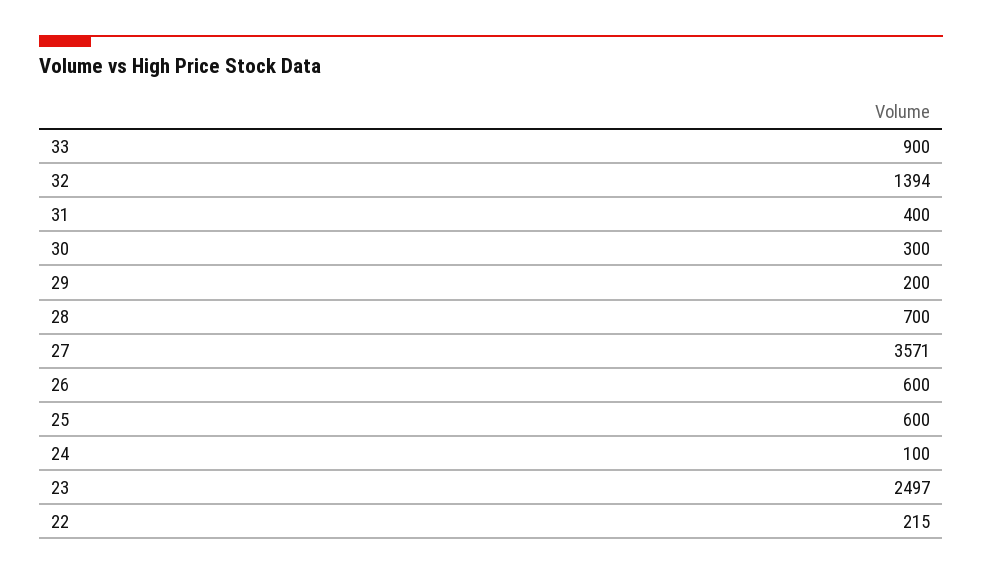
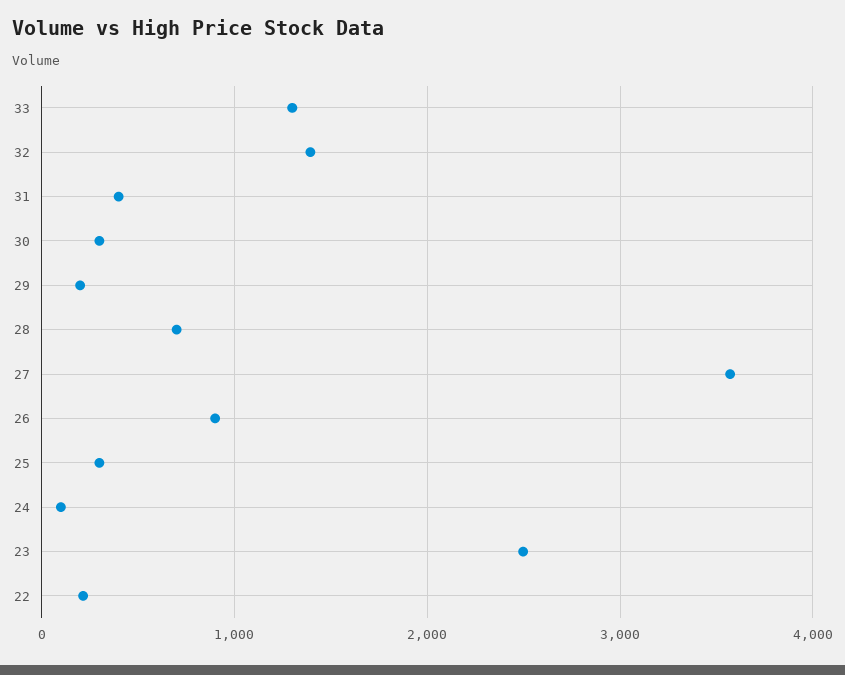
  {
-   "33": 900,
+   "33": 1300,
    "32": 1394,
    "31": 400,
    "30": 300,
    "29": 200,
    "28": 700,
    "27": 3571,
-   "26": 600,
+   "26": 900,
-   "25": 600,
+   "25": 300,
    "24": 100,
    "23": 2497,
    "22": 215
  }

